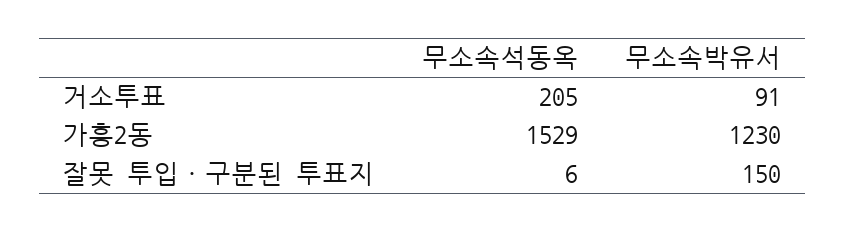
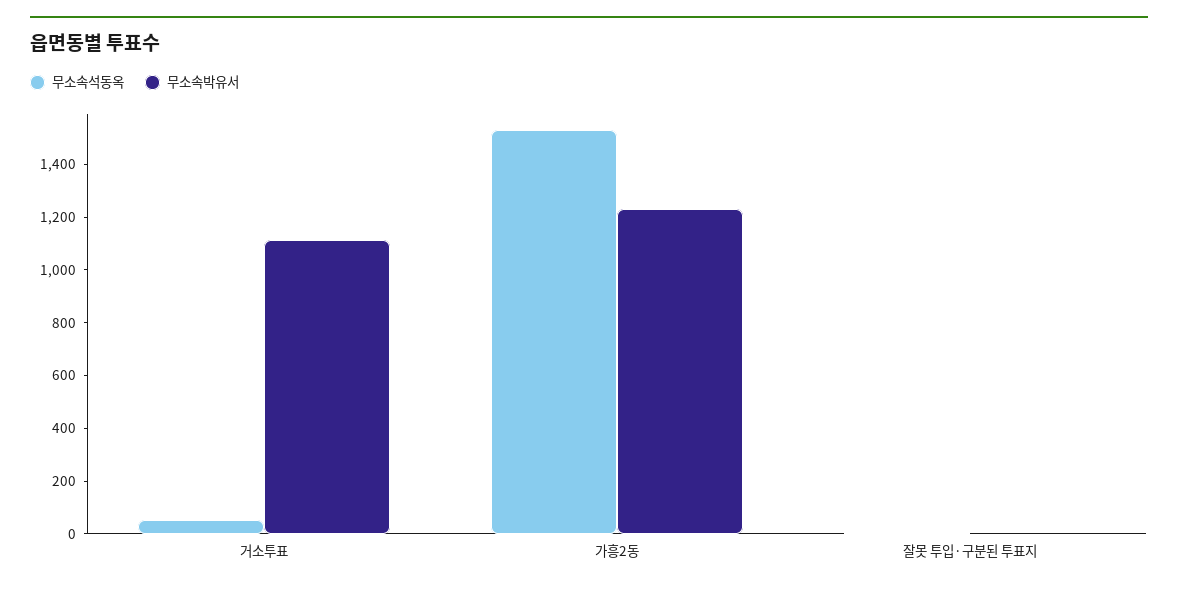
  {
    "무소속석동옥": {
-     "거소투표": 205,
+     "거소투표": 50,
      "가흥2동": 1529,
      "잘못 투입·구분된 투표지": 6
    },
    "무소속박유서": {
-     "거소투표": 91,
+     "거소투표": 1100,
      "가흥2동": 1230,
-     "잘못 투입·구분된 투표지": 150
+     "잘못 투입·구분된 투표지": 0
    }
  }

